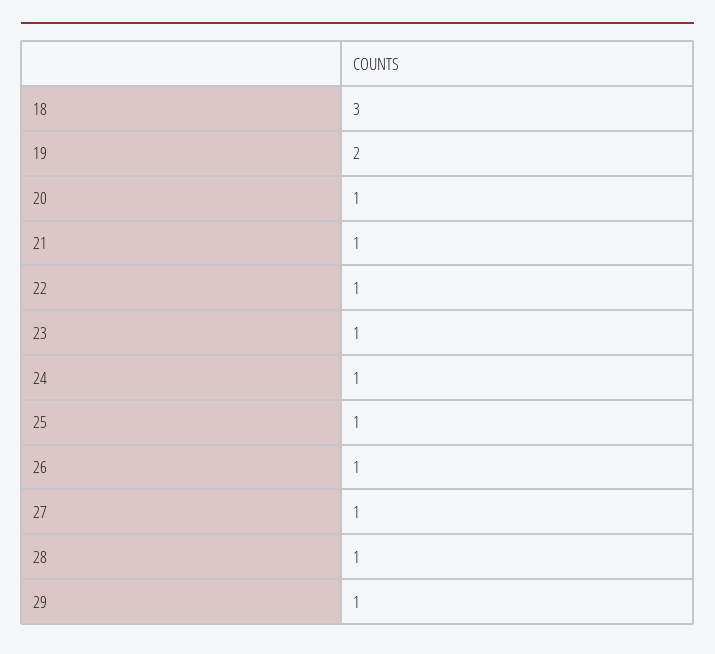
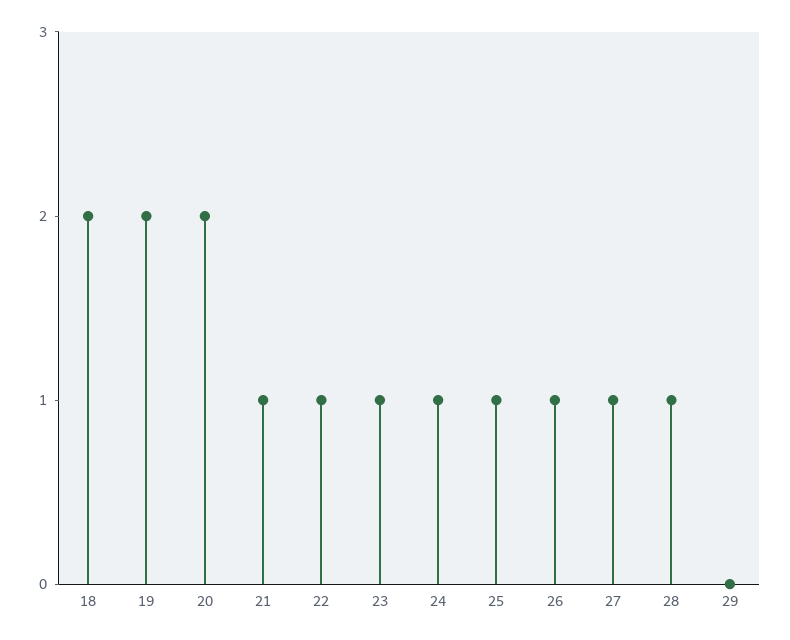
  {
-   "18": 3,
+   "18": 2,
    "19": 2,
-   "20": 1,
+   "20": 2,
    "21": 1,
    "22": 1,
    "23": 1,
    "24": 1,
    "25": 1,
    "26": 1,
    "27": 1,
    "28": 1,
-   "29": 1
+   "29": 0
  }

